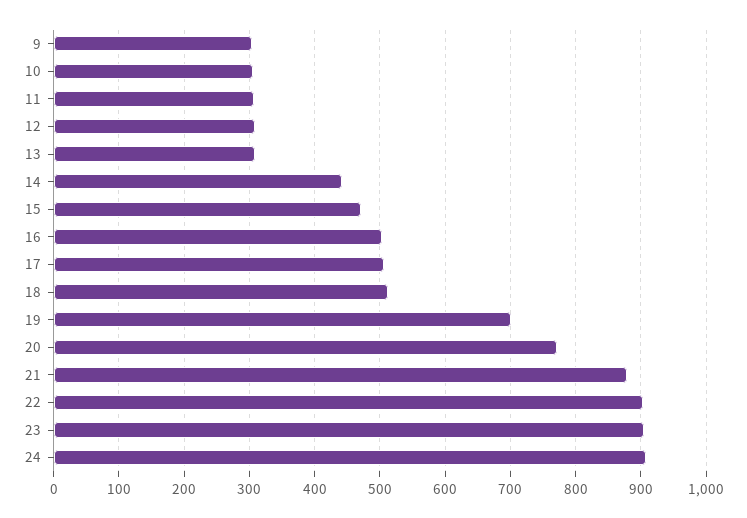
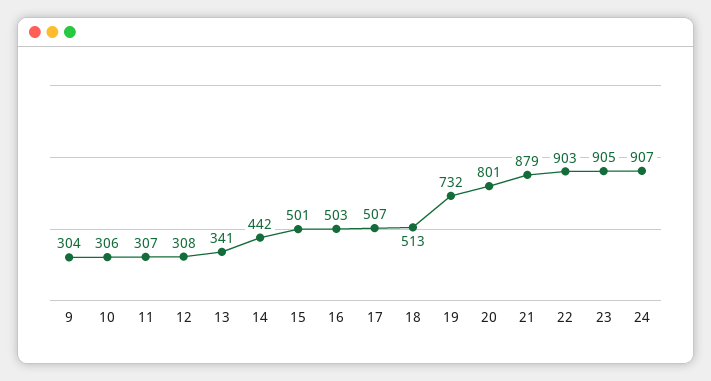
  {
    "9": 304,
    "10": 306,
    "11": 307,
    "12": 308,
-   "13": 310,
+   "13": 341,
    "14": 442,
-   "15": 470,
+   "15": 501,
    "16": 503,
    "17": 507,
    "18": 513,
-   "19": 700,
+   "19": 732,
-   "20": 770,
+   "20": 801,
    "21": 879,
    "22": 903,
    "23": 905,
    "24": 907
  }

